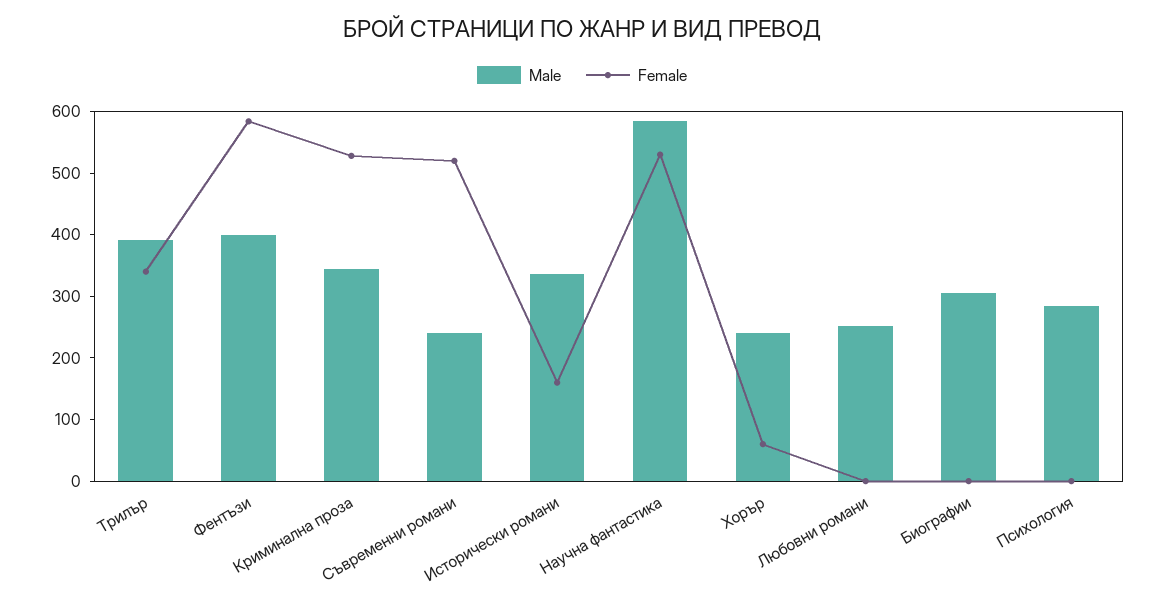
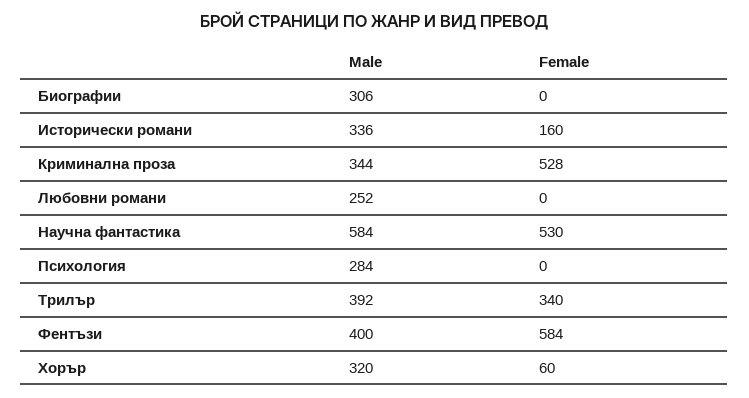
  {
    "Male": {
      "Трилър": 392,
      "Фентъзи": 400,
      "Криминална проза": 344,
-     "Съвременни романи": 240,
      "Исторически романи": 336,
      "Научна фантастика": 584,
-     "Хорър": 240,
+     "Хорър": 320,
      "Любовни романи": 252,
      "Биографии": 306,
      "Психология": 284
    },
    "Female": {
      "Трилър": 340,
      "Фентъзи": 584,
      "Криминална проза": 528,
-     "Съвременни романи": 520,
      "Исторически романи": 160,
      "Научна фантастика": 530,
      "Хорър": 60,
      "Любовни романи": 0,
      "Биографии": 0,
      "Психология": 0
    }
  }

